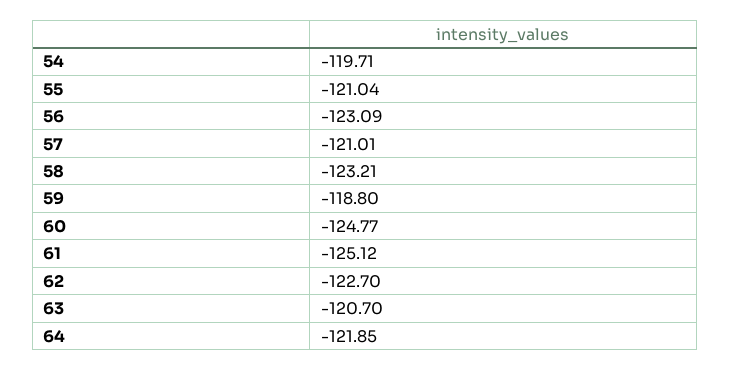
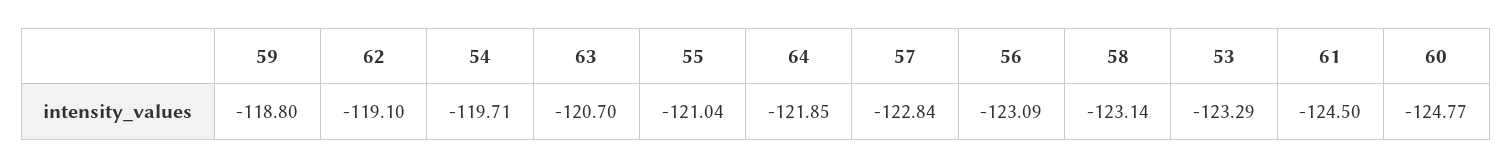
  {
    "54": -119.71,
    "55": -121.04,
    "56": -123.09,
-   "57": -121.01,
+   "57": -122.84,
-   "58": -123.21,
+   "58": -123.14,
    "59": -118.8,
    "60": -124.77,
-   "61": -125.12,
+   "61": -124.5,
-   "62": -122.7,
+   "62": -119.1,
    "63": -120.7,
-   "64": -121.85
+   "64": -121.85,
+   "53": -123.29
  }

